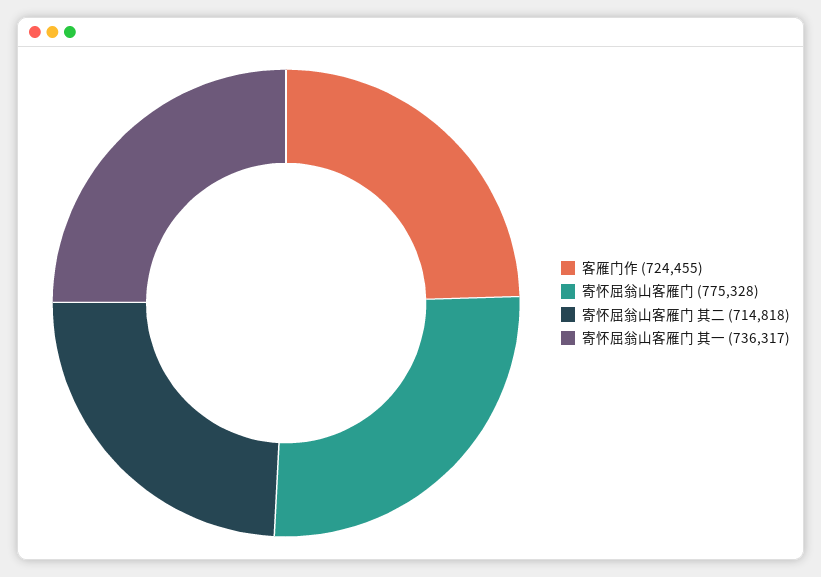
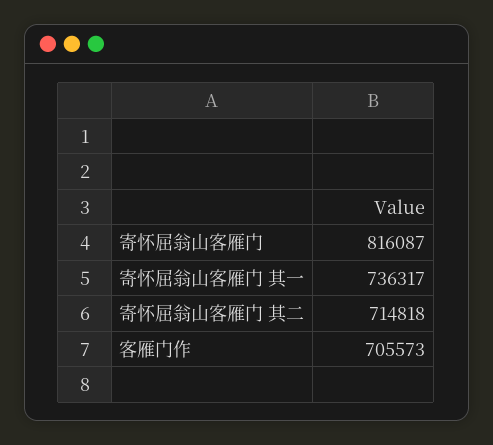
  {
-   "客雁门作": 724455,
+   "客雁门作": 705573,
-   "寄怀屈翁山客雁门": 775328,
+   "寄怀屈翁山客雁门": 816087,
    "寄怀屈翁山客雁门 其二": 714818,
    "寄怀屈翁山客雁门 其一": 736317
  }

